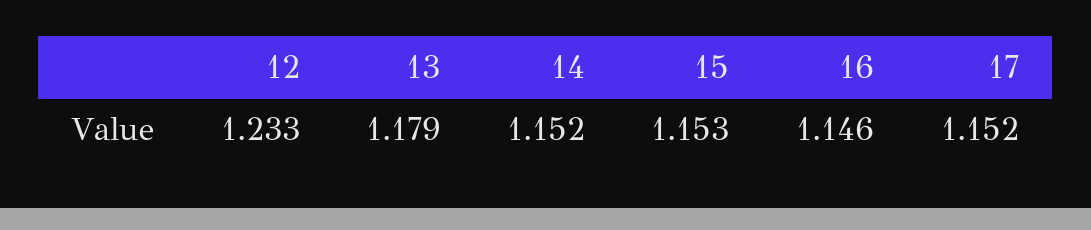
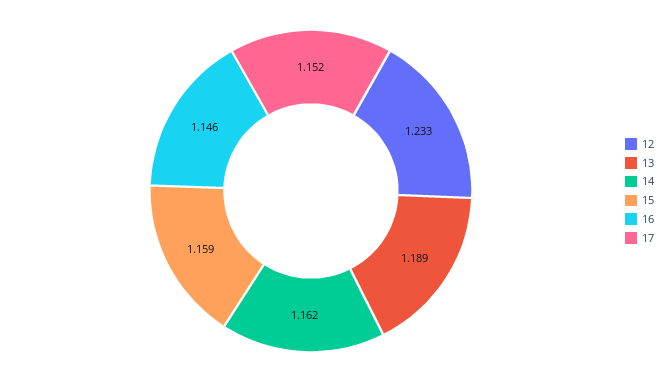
  {
    "12": 1.233,
-   "13": 1.179,
+   "13": 1.189,
-   "14": 1.152,
+   "14": 1.162,
-   "15": 1.153,
+   "15": 1.159,
    "16": 1.146,
    "17": 1.152
  }

